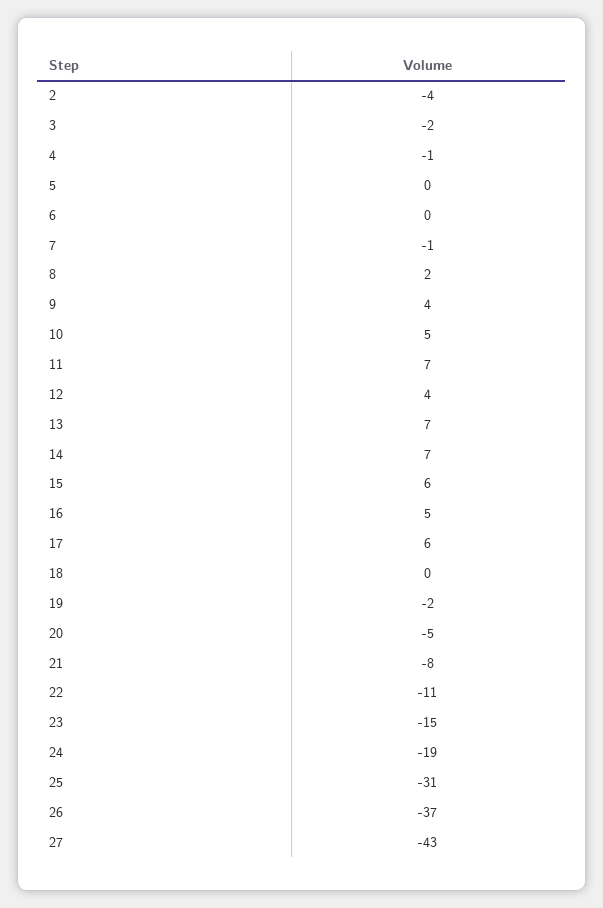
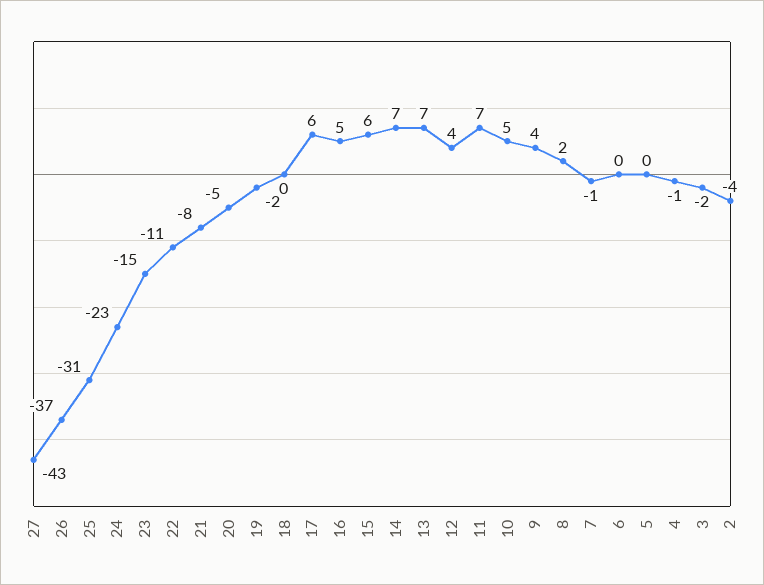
  {
    "2": -4,
    "3": -2,
    "4": -1,
    "5": 0,
    "6": 0,
    "7": -1,
    "8": 2,
    "9": 4,
    "10": 5,
    "11": 7,
    "12": 4,
    "13": 7,
    "14": 7,
    "15": 6,
    "16": 5,
    "17": 6,
    "18": 0,
    "19": -2,
    "20": -5,
    "21": -8,
    "22": -11,
    "23": -15,
-   "24": -19,
+   "24": -23,
    "25": -31,
    "26": -37,
    "27": -43
  }

